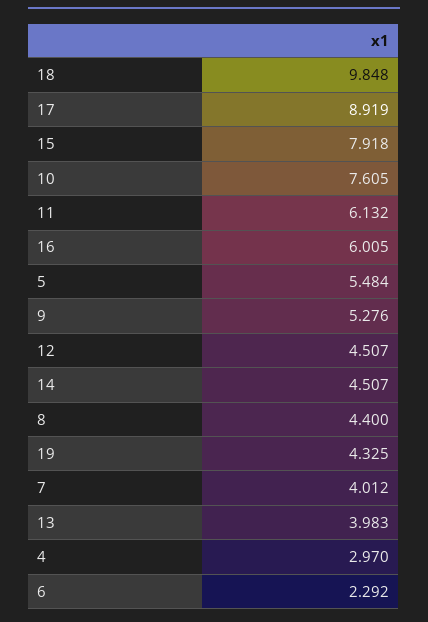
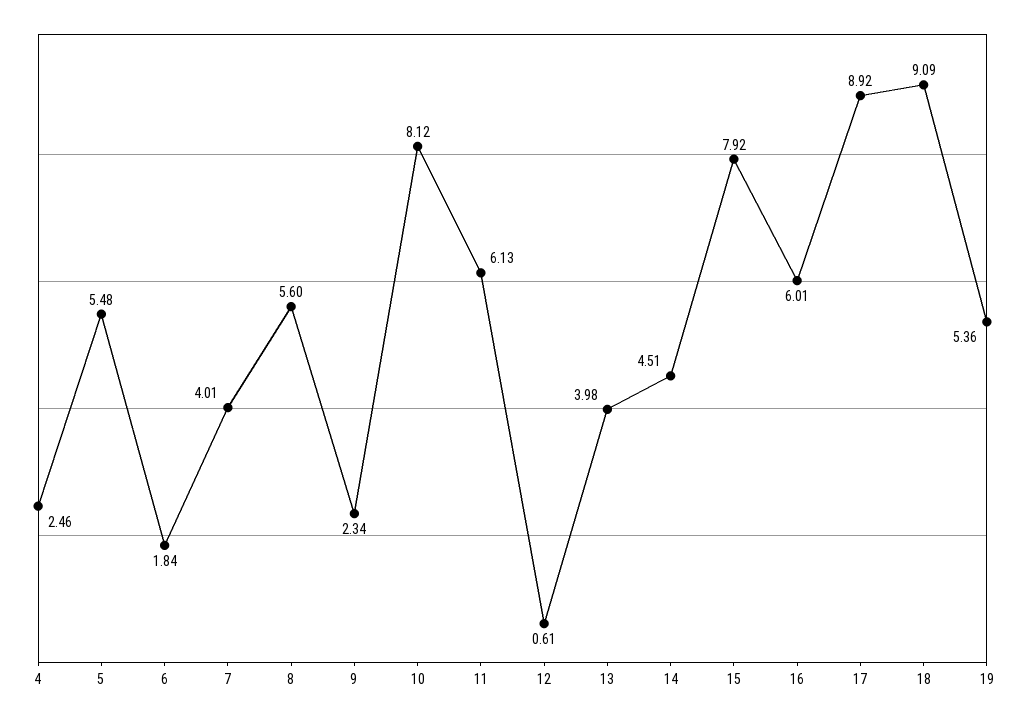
  {
-   "18": 9.848,
+   "18": 9.09,
    "17": 8.919,
    "15": 7.918,
-   "10": 7.605,
+   "10": 8.12,
    "11": 6.132,
    "16": 6.005,
    "5": 5.484,
-   "9": 5.276,
+   "9": 2.34,
-   "12": 4.507,
+   "12": 0.61,
    "14": 4.507,
-   "8": 4.4,
+   "8": 5.6,
-   "19": 4.325,
+   "19": 5.36,
    "7": 4.012,
    "13": 3.983,
-   "4": 2.97,
+   "4": 2.46,
-   "6": 2.292
+   "6": 1.84
  }

